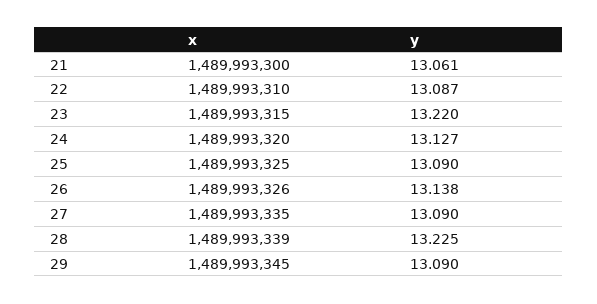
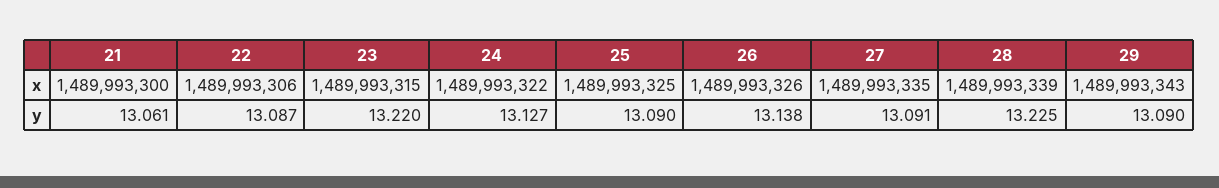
  {
    "x": {
      "21": 1489993300,
-     "22": 1489993310,
+     "22": 1489993306,
      "23": 1489993315,
-     "24": 1489993320,
+     "24": 1489993322,
      "25": 1489993325,
      "26": 1489993326,
      "27": 1489993335,
      "28": 1489993339,
-     "29": 1489993345
+     "29": 1489993343
    },
    "y": {
      "21": 13.061,
      "22": 13.087,
      "23": 13.22,
      "24": 13.127,
      "25": 13.09,
      "26": 13.138,
-     "27": 13.09,
+     "27": 13.091,
      "28": 13.225,
      "29": 13.09
    }
  }

